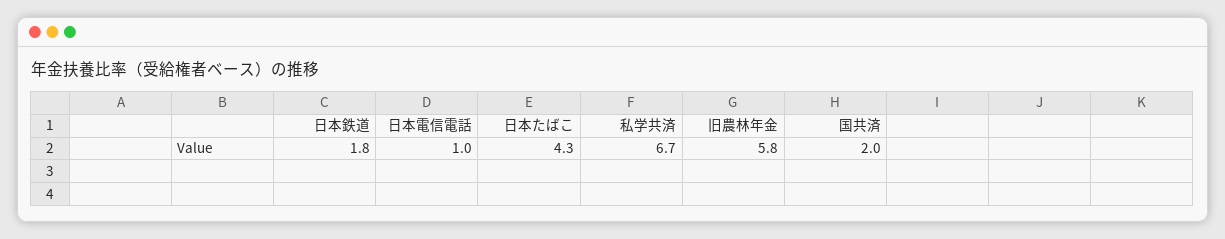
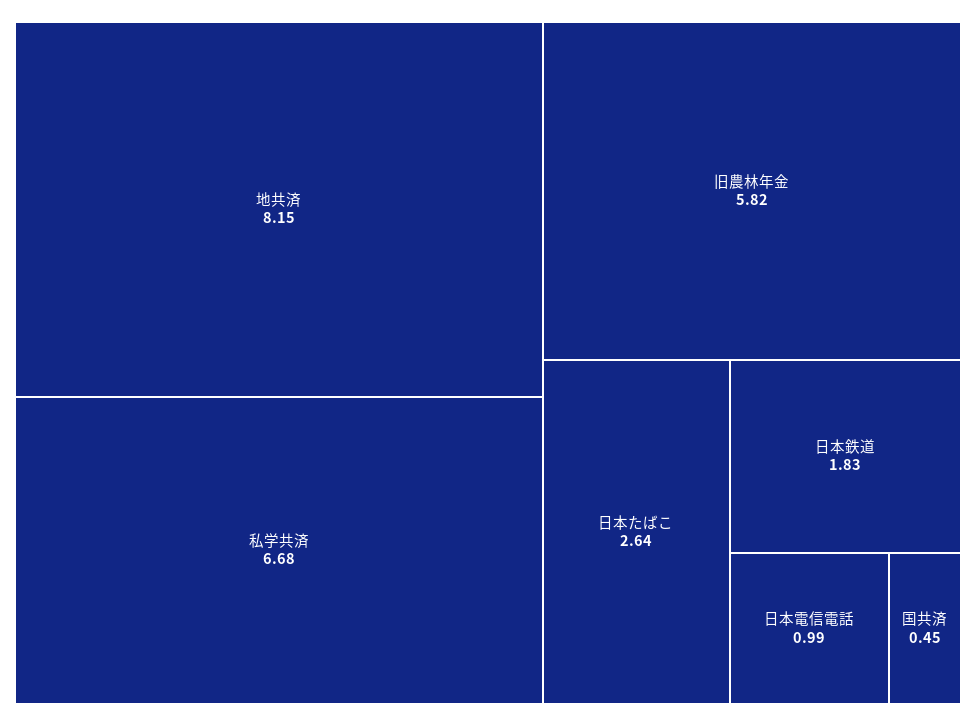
  {
    "日本鉄道": 1.83,
    "日本電信電話": 0.99,
-   "日本たばこ": 4.3,
+   "日本たばこ": 2.64,
    "私学共済": 6.68,
    "旧農林年金": 5.82,
-   "国共済": 2
+   "国共済": 0.45,
+   "地共済": 8.15
  }

